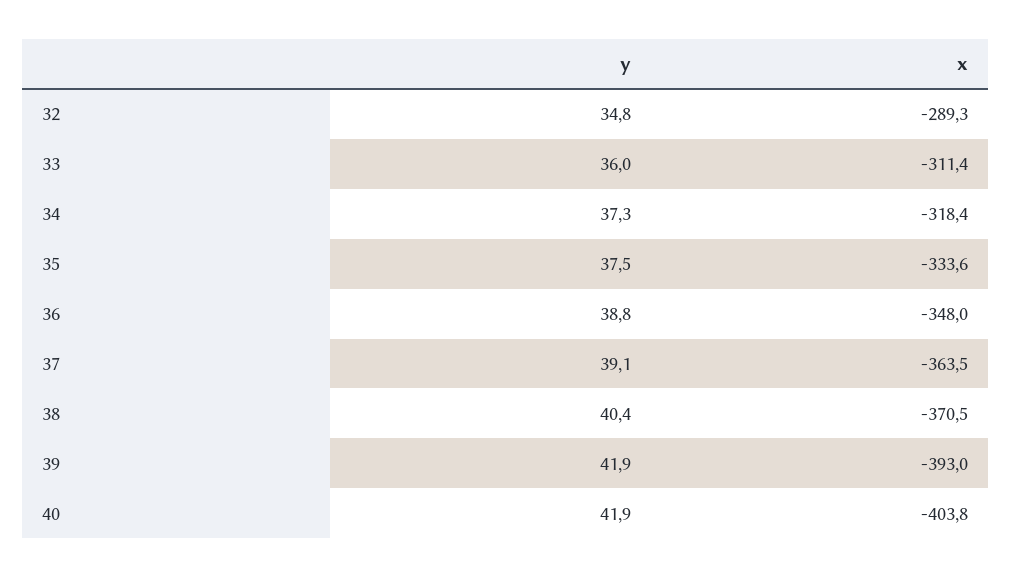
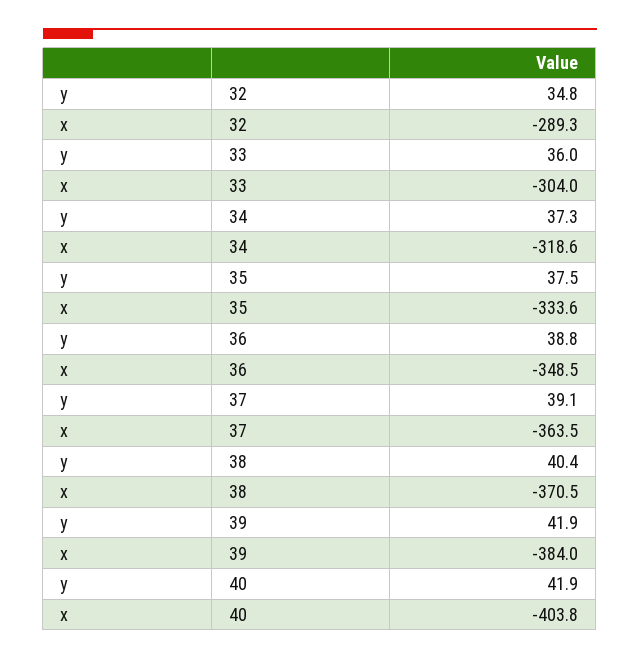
  {
    "y": {
      "32": 34.8,
      "33": 36,
      "34": 37.3,
      "35": 37.5,
      "36": 38.8,
      "37": 39.1,
      "38": 40.4,
      "39": 41.9,
      "40": 41.9
    },
    "x": {
      "32": -289.3,
-     "33": -311.4,
+     "33": -304,
-     "34": -318.4,
+     "34": -318.6,
      "35": -333.6,
-     "36": -348,
+     "36": -348.5,
      "37": -363.5,
      "38": -370.5,
-     "39": -393,
+     "39": -384,
      "40": -403.8
    }
  }

